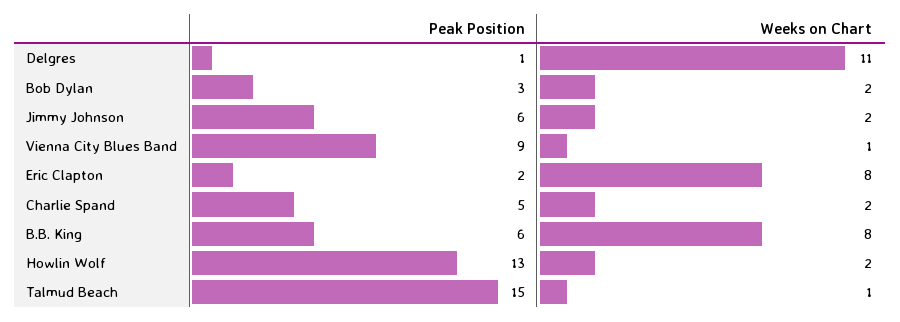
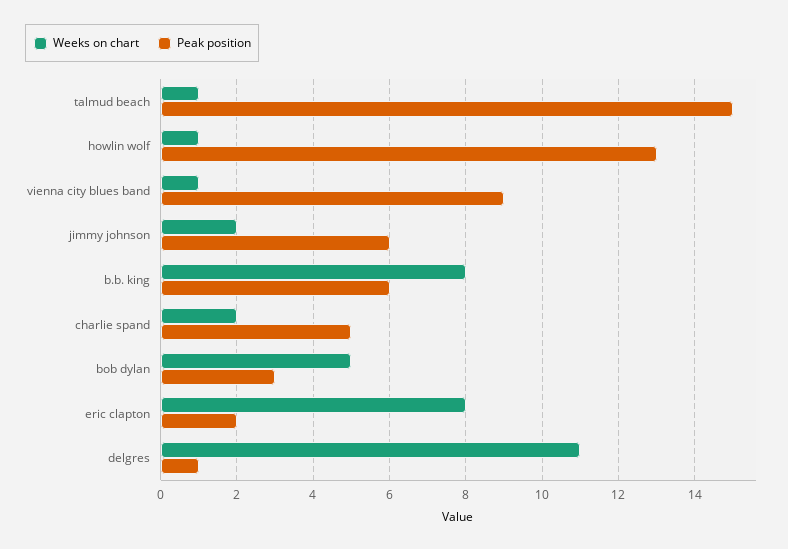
  {
    "Peak Position": {
      "Delgres": 1,
      "Bob Dylan": 3,
      "Jimmy Johnson": 6,
      "Vienna City Blues Band": 9,
      "Eric Clapton": 2,
      "Charlie Spand": 5,
      "B.B. King": 6,
      "Howlin Wolf": 13,
      "Talmud Beach": 15
    },
    "Weeks on Chart": {
      "Delgres": 11,
-     "Bob Dylan": 2,
+     "Bob Dylan": 5,
      "Jimmy Johnson": 2,
      "Vienna City Blues Band": 1,
      "Eric Clapton": 8,
      "Charlie Spand": 2,
      "B.B. King": 8,
-     "Howlin Wolf": 2,
+     "Howlin Wolf": 1,
      "Talmud Beach": 1
    }
  }

